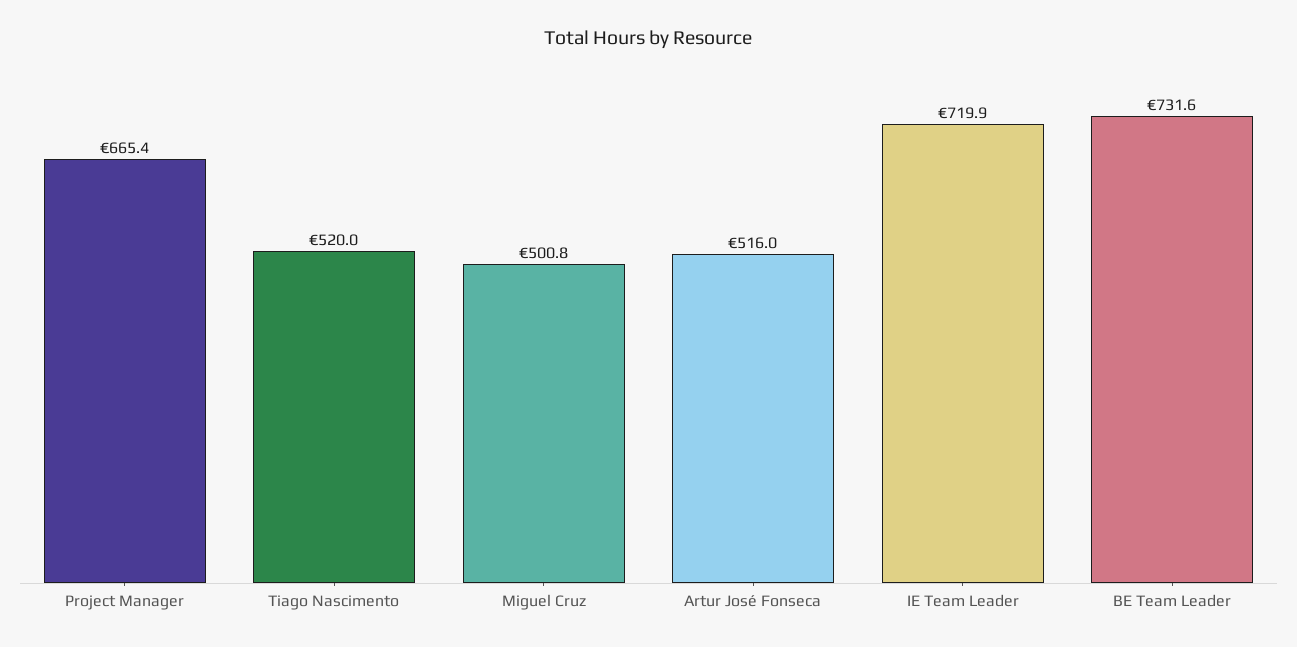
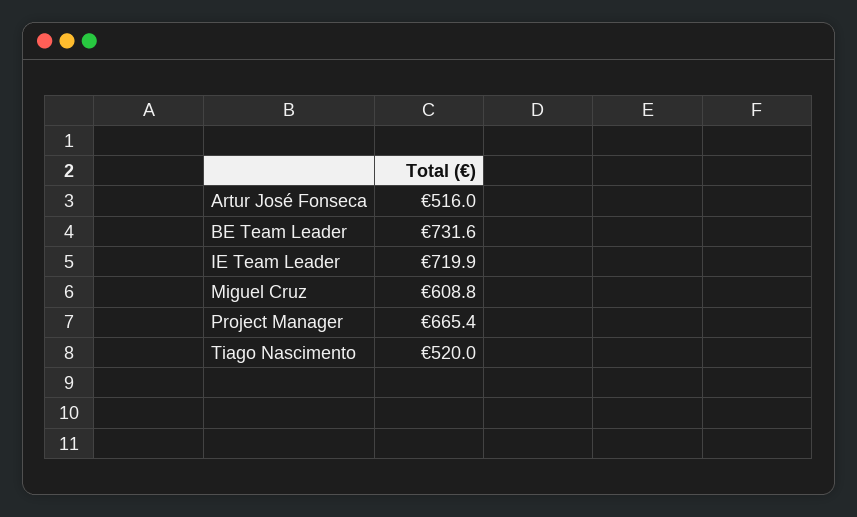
  {
    "Project Manager": 665.4,
    "Tiago Nascimento": 520,
-   "Miguel Cruz": 500.8,
+   "Miguel Cruz": 608.8,
    "Artur José Fonseca": 516,
    "IE Team Leader": 719.9,
    "BE Team Leader": 731.6
  }

